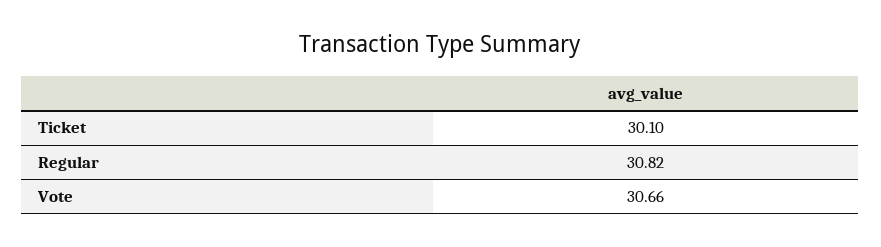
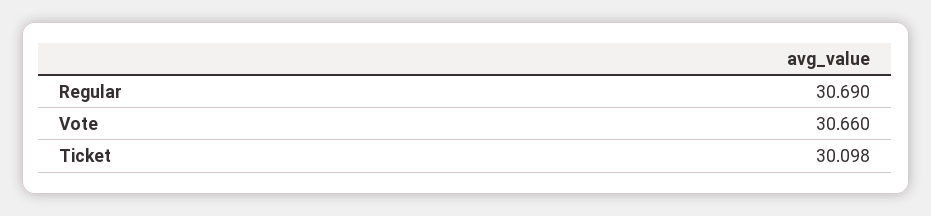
  {
    "Ticket": 30.098,
-   "Regular": 30.82,
+   "Regular": 30.69,
    "Vote": 30.66
  }

